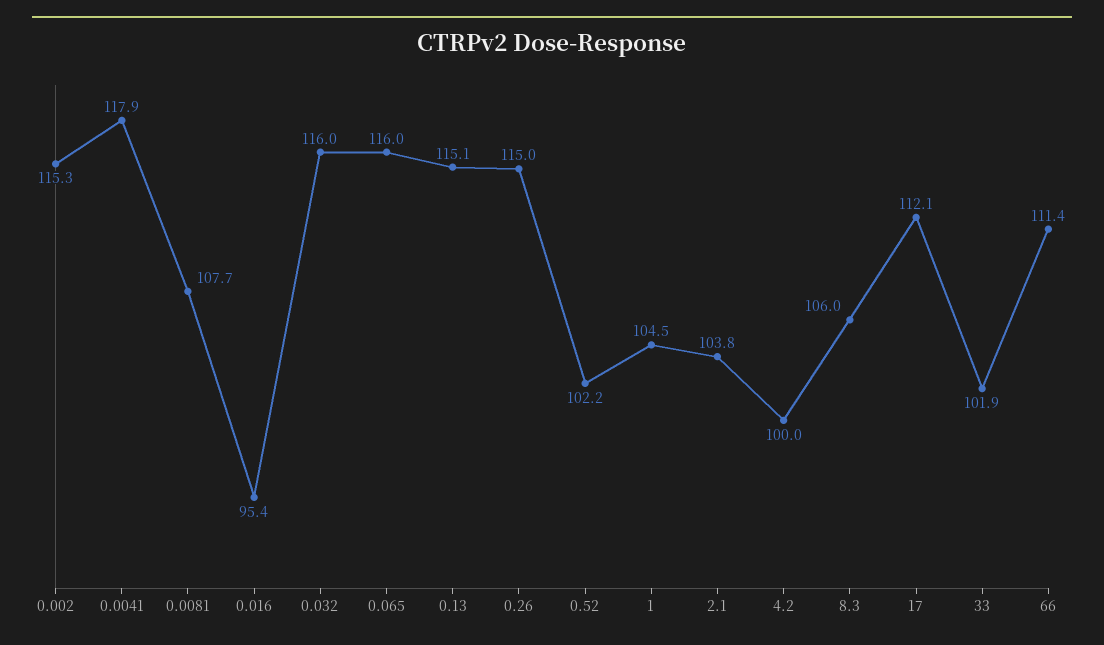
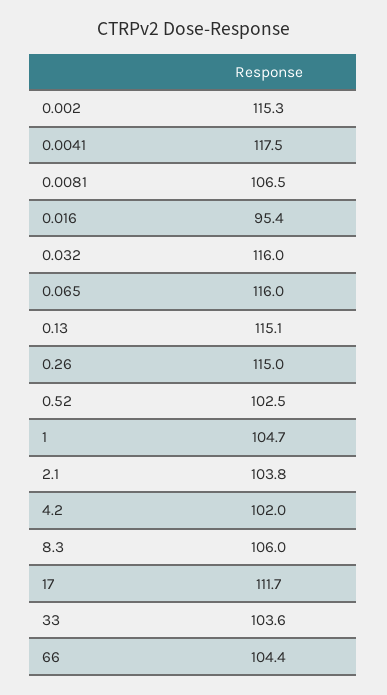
  {
    "0.002": 115.3,
-   "0.0041": 117.9,
+   "0.0041": 117.5,
-   "0.0081": 107.7,
+   "0.0081": 106.5,
    "0.016": 95.4,
    "0.032": 116,
    "0.065": 116,
    "0.13": 115.1,
    "0.26": 115,
-   "0.52": 102.2,
+   "0.52": 102.5,
-   "1": 104.5,
+   "1": 104.7,
    "2.1": 103.8,
-   "4.2": 100,
+   "4.2": 102,
    "8.3": 106,
-   "17": 112.1,
+   "17": 111.7,
-   "33": 101.9,
+   "33": 103.6,
-   "66": 111.4
+   "66": 104.4
  }

